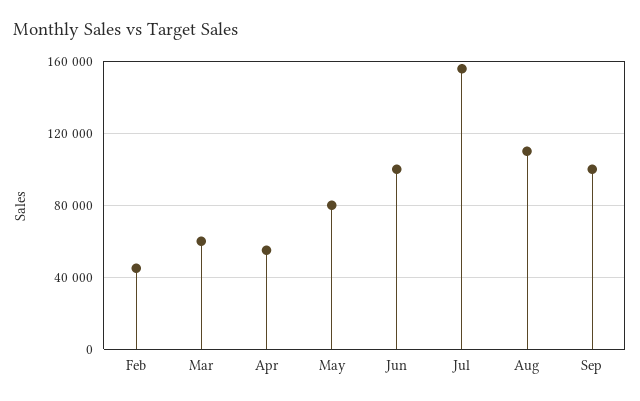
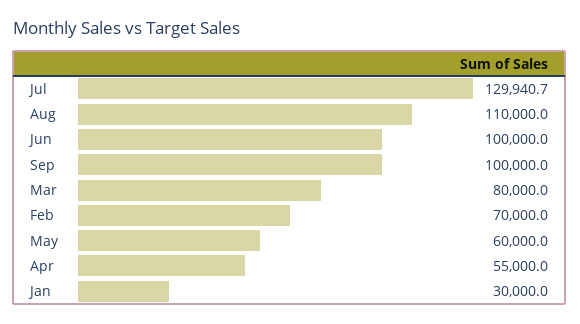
  {
-   "Feb": 45000,
+   "Feb": 70000,
-   "Mar": 60000,
+   "Mar": 80000,
    "Apr": 55000,
-   "May": 80000,
+   "May": 60000,
    "Jun": 100000,
-   "Jul": 155000,
+   "Jul": 129940.7,
    "Aug": 110000,
-   "Sep": 100000
+   "Sep": 100000,
+   "Jan": 30000
  }

